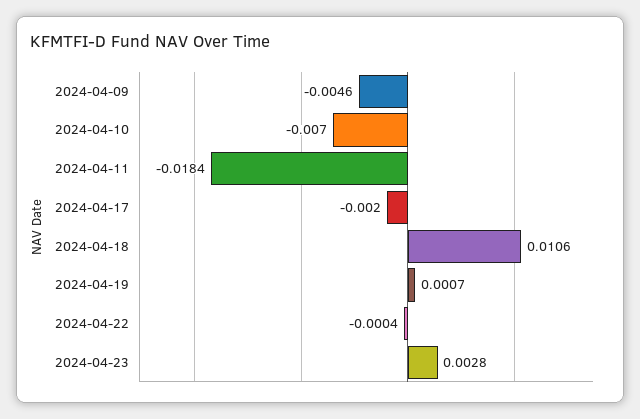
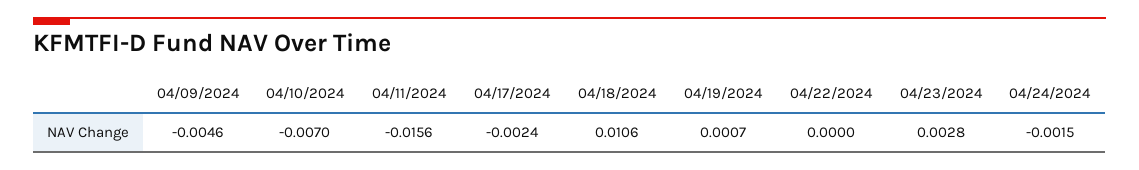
  {
    "2024-04-09": -0.0046,
    "2024-04-10": -0.007,
-   "2024-04-11": -0.0184,
+   "2024-04-11": -0.0156,
-   "2024-04-17": -0.002,
+   "2024-04-17": -0.0024,
    "2024-04-18": 0.0106,
    "2024-04-19": 0.0007,
-   "2024-04-22": -0.0004,
+   "2024-04-22": 0,
-   "2024-04-23": 0.0028
+   "2024-04-23": 0.0028,
+   "04/24/2024": -0.0015
  }

